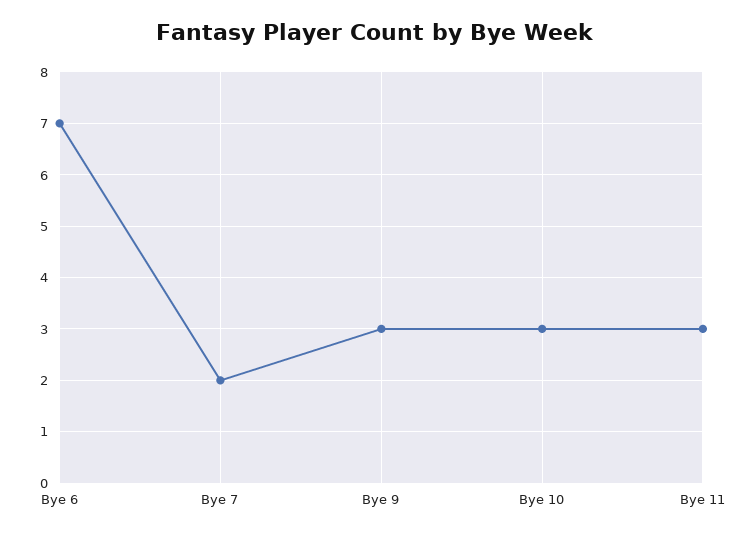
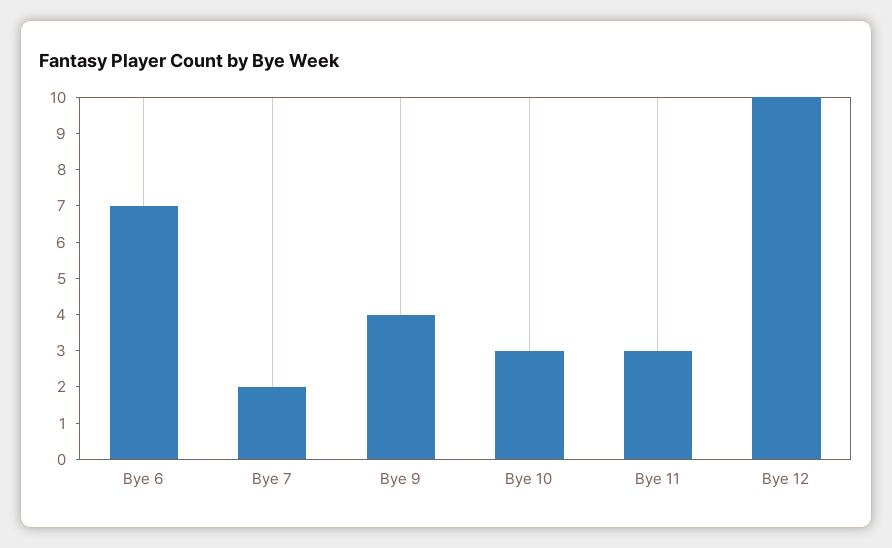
  {
    "Bye 6": 7,
    "Bye 7": 2,
-   "Bye 9": 3,
+   "Bye 9": 4,
    "Bye 10": 3,
-   "Bye 11": 3
+   "Bye 11": 3,
+   "Bye 12": 10
  }

